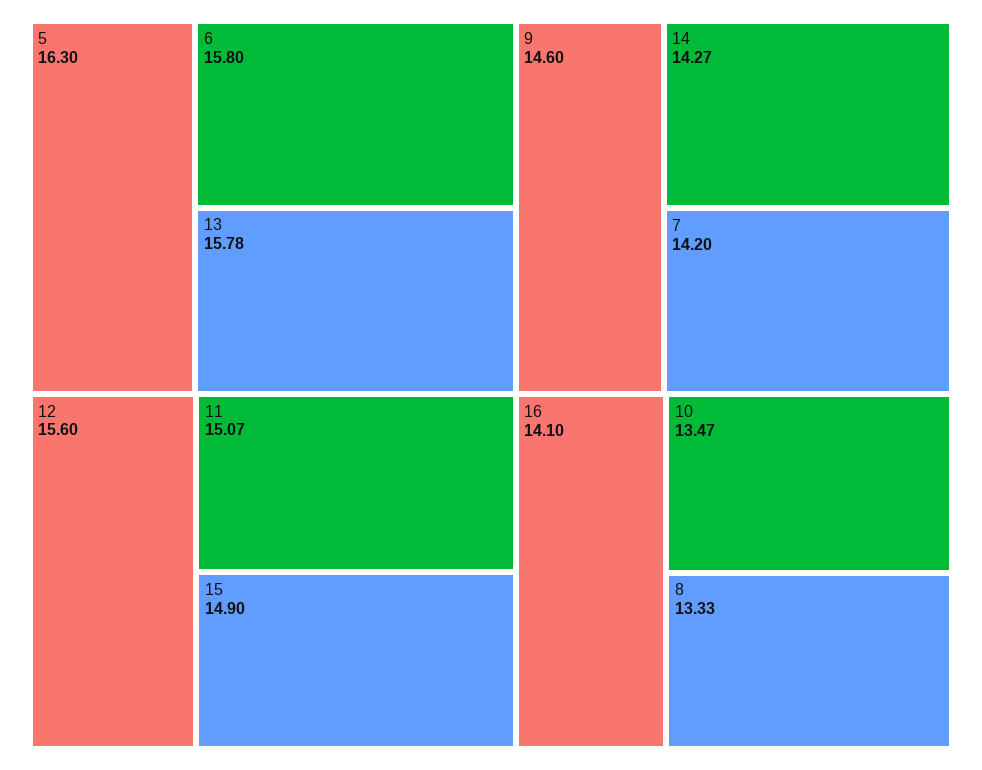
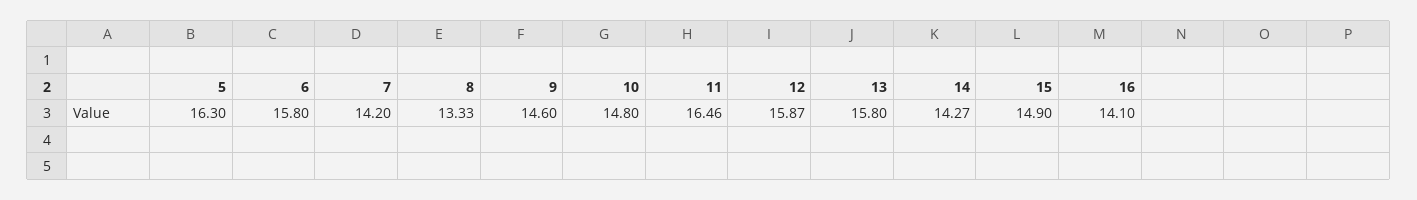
  {
    "5": 16.3,
    "6": 15.8,
-   "13": 15.78,
+   "13": 15.8,
-   "12": 15.6,
+   "12": 15.87,
-   "11": 15.07,
+   "11": 16.46,
    "15": 14.9,
    "9": 14.6,
    "14": 14.27,
    "7": 14.2,
    "16": 14.1,
-   "10": 13.47,
+   "10": 14.8,
    "8": 13.33
  }

